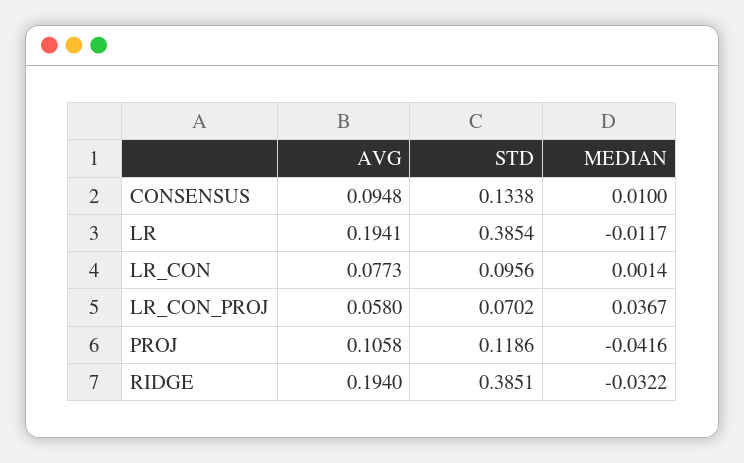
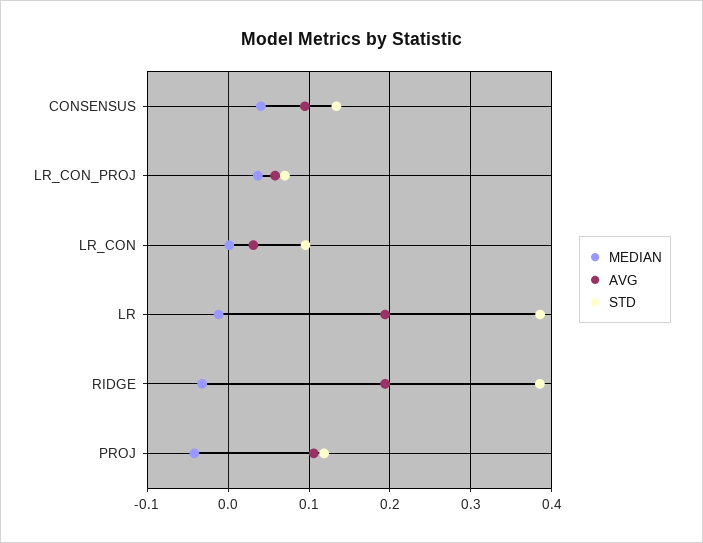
  {
    "AVG": {
      "CONSENSUS": 0.0948,
      "LR": 0.1941,
-     "LR_CON": 0.0773,
+     "LR_CON": 0.03,
      "LR_CON_PROJ": 0.058,
      "PROJ": 0.1058,
      "RIDGE": 0.194
    },
    "STD": {
      "CONSENSUS": 0.1338,
      "LR": 0.3854,
      "LR_CON": 0.0956,
      "LR_CON_PROJ": 0.0702,
      "PROJ": 0.1186,
      "RIDGE": 0.3851
    },
    "MEDIAN": {
-     "CONSENSUS": 0.01,
+     "CONSENSUS": 0.04,
      "LR": -0.0117,
      "LR_CON": 0.0014,
      "LR_CON_PROJ": 0.0367,
      "PROJ": -0.0416,
      "RIDGE": -0.0322
    }
  }

